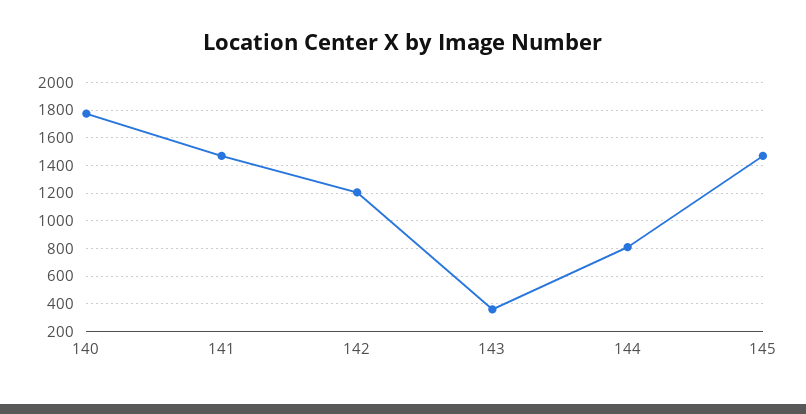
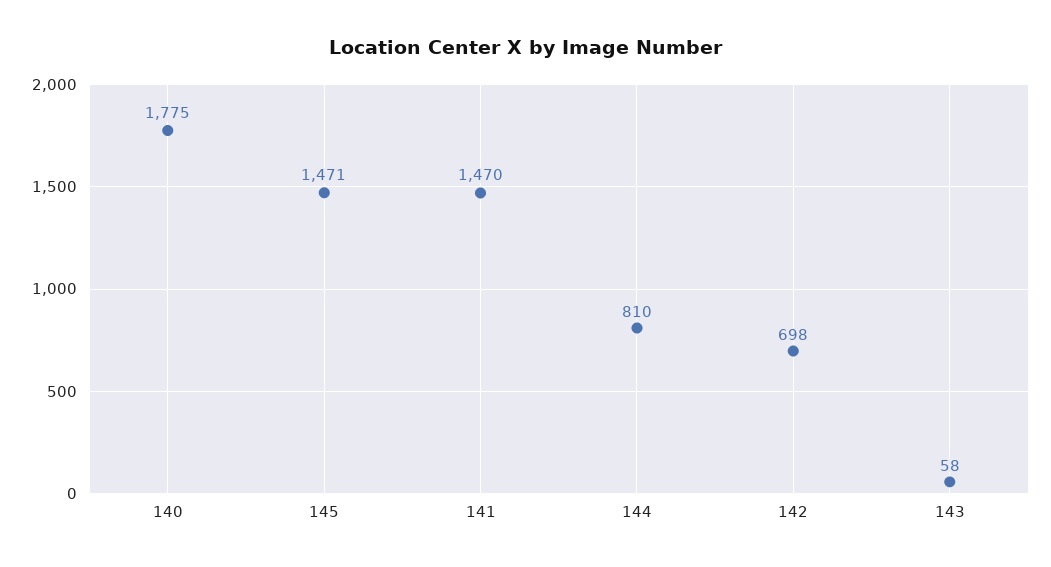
  {
    "140": 1775,
    "141": 1470,
-   "142": 1200,
+   "142": 698,
-   "143": 350,
+   "143": 58,
    "144": 810,
    "145": 1471
  }

